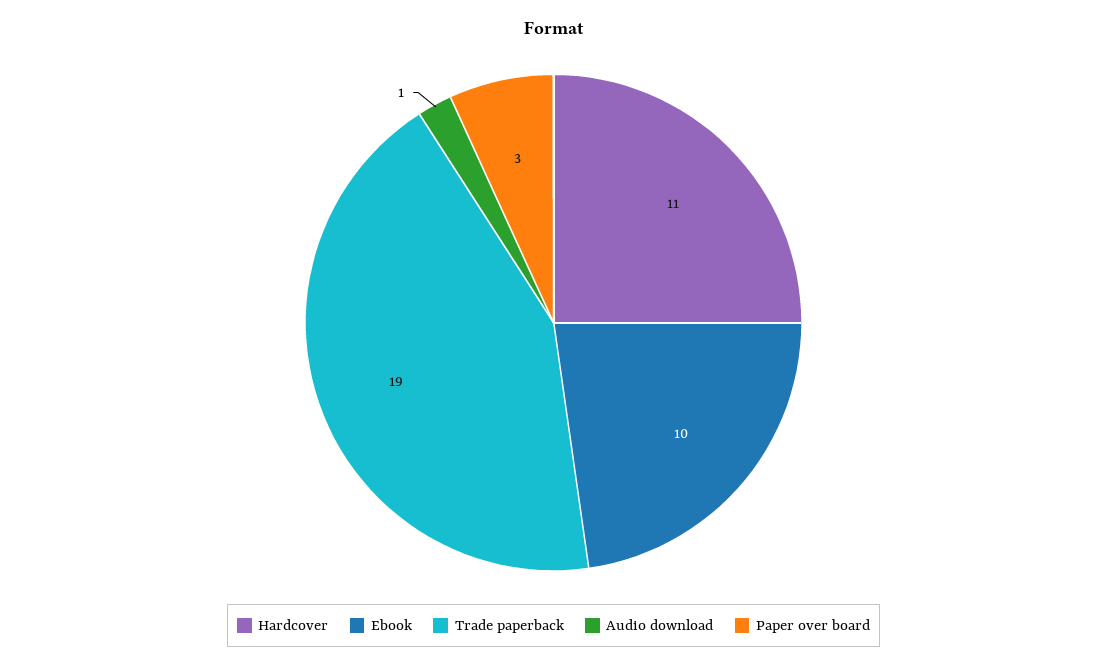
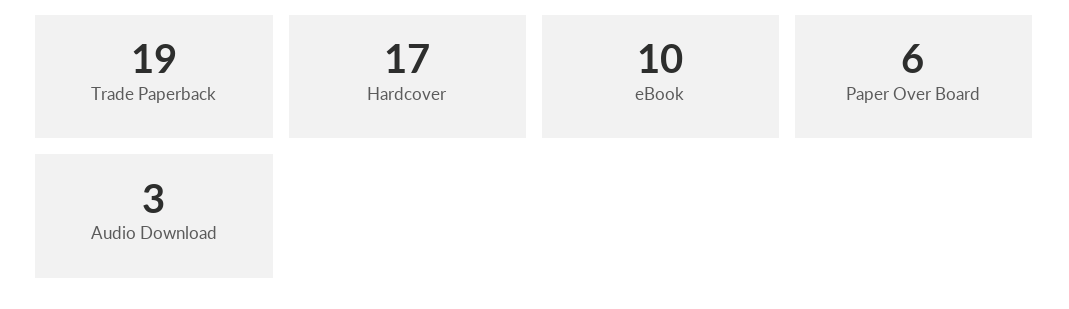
  {
-   "Hardcover": 11,
+   "Hardcover": 17,
    "Ebook": 10,
    "Trade paperback": 19,
-   "Audio download": 1,
+   "Audio download": 3,
-   "Paper over board": 3
+   "Paper over board": 6
  }

